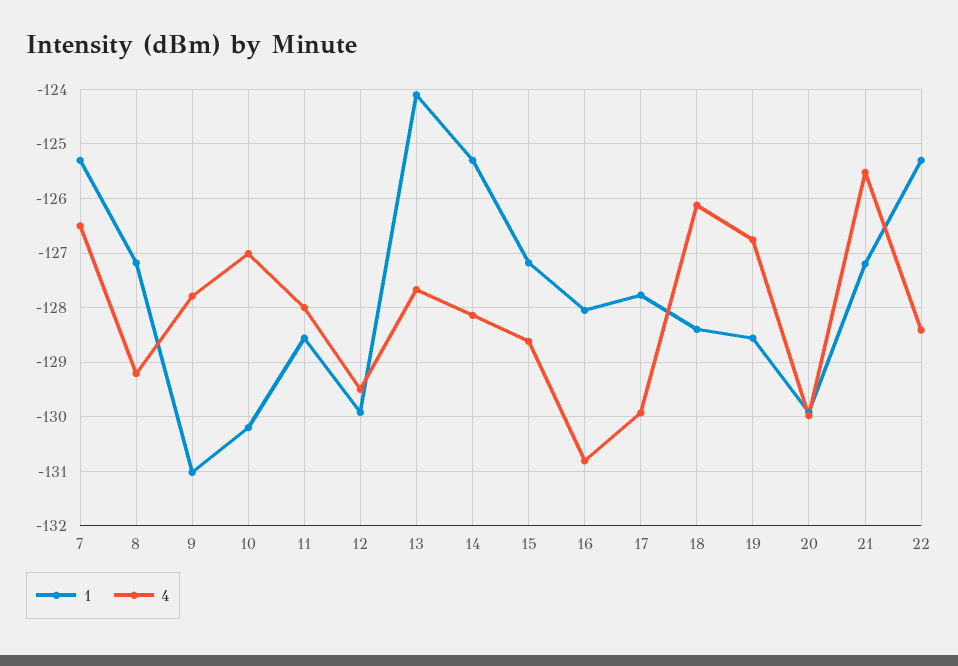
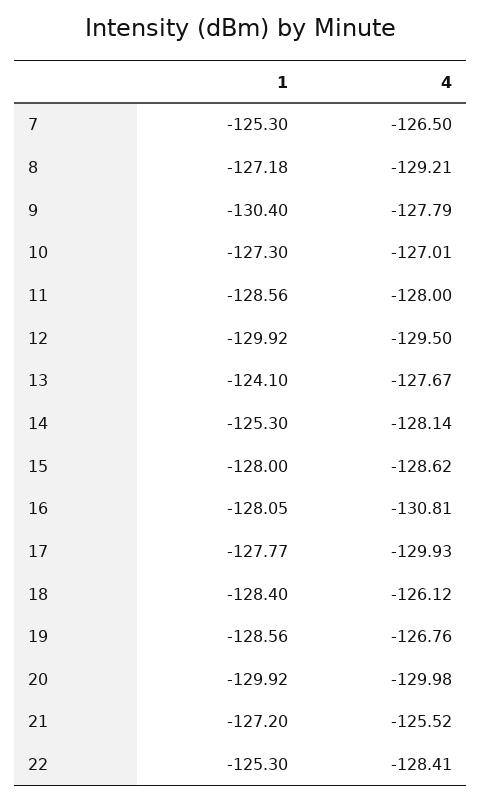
  {
    "1": {
      "7": -125.3,
      "8": -127.18,
-     "9": -131,
+     "9": -130.4,
-     "10": -130.2,
+     "10": -127.3,
      "11": -128.56,
      "12": -129.92,
      "13": -124.1,
      "14": -125.3,
-     "15": -127.2,
+     "15": -128,
      "16": -128.05,
      "17": -127.77,
      "18": -128.4,
      "19": -128.56,
      "20": -129.92,
      "21": -127.2,
      "22": -125.3
    },
    "4": {
      "7": -126.5,
      "8": -129.21,
      "9": -127.79,
      "10": -127.01,
      "11": -128,
      "12": -129.5,
      "13": -127.67,
      "14": -128.14,
      "15": -128.62,
      "16": -130.81,
      "17": -129.93,
      "18": -126.12,
      "19": -126.76,
      "20": -129.98,
      "21": -125.52,
      "22": -128.41
    }
  }

